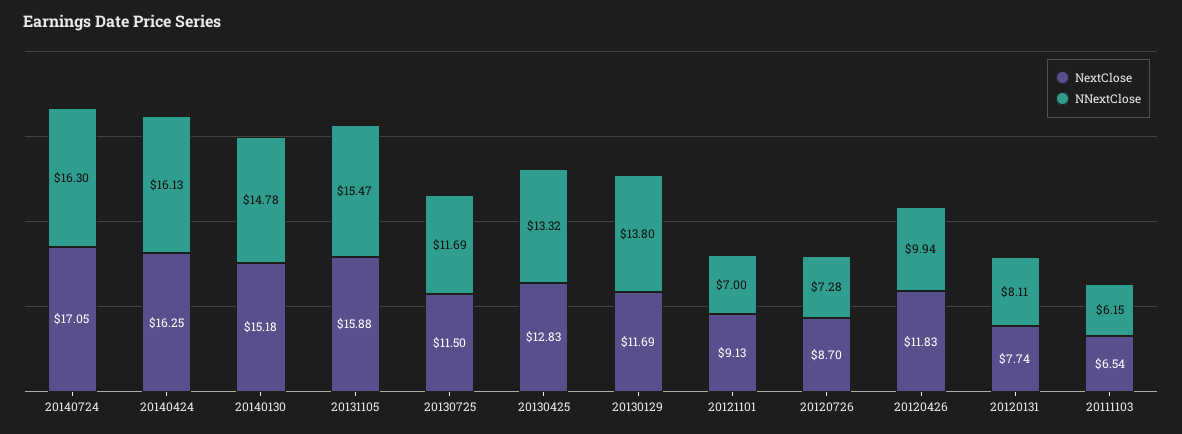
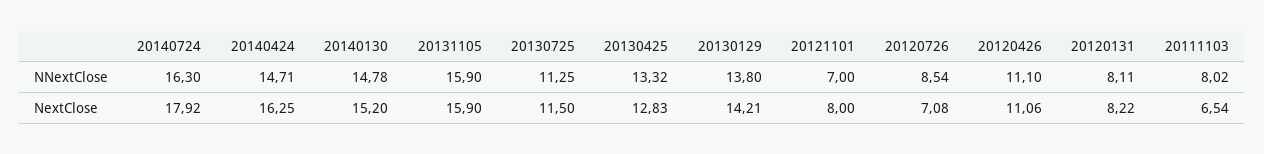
  {
    "NextClose": {
-     "20140724": 17.05,
+     "20140724": 17.92,
      "20140424": 16.25,
-     "20140130": 15.18,
+     "20140130": 15.2,
-     "20131105": 15.88,
+     "20131105": 15.9,
      "20130725": 11.5,
      "20130425": 12.83,
-     "20130129": 11.69,
+     "20130129": 14.21,
-     "20121101": 9.13,
+     "20121101": 8,
-     "20120726": 8.7,
+     "20120726": 7.08,
-     "20120426": 11.83,
+     "20120426": 11.06,
-     "20120131": 7.74,
+     "20120131": 8.22,
      "20111103": 6.54
    },
    "NNextClose": {
      "20140724": 16.3,
-     "20140424": 16.13,
+     "20140424": 14.71,
      "20140130": 14.78,
-     "20131105": 15.47,
+     "20131105": 15.9,
-     "20130725": 11.69,
+     "20130725": 11.25,
      "20130425": 13.32,
      "20130129": 13.8,
      "20121101": 7,
-     "20120726": 7.28,
+     "20120726": 8.54,
-     "20120426": 9.94,
+     "20120426": 11.1,
      "20120131": 8.11,
-     "20111103": 6.15
+     "20111103": 8.02
    }
  }

